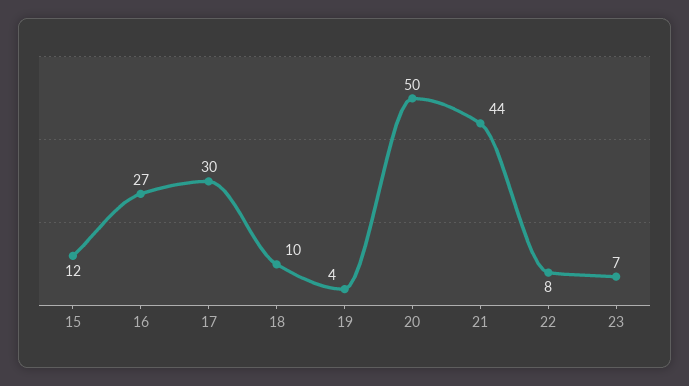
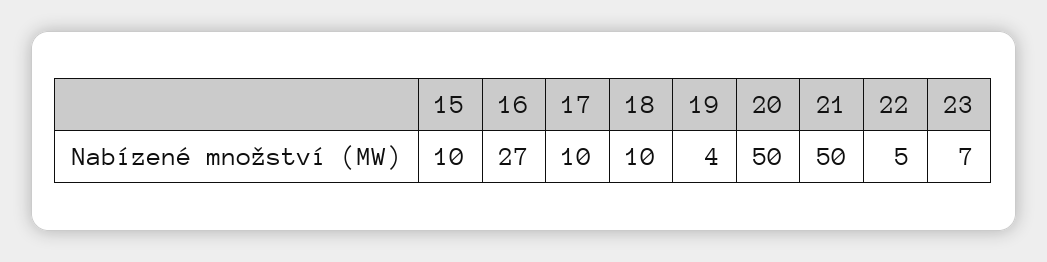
  {
-   "15": 12,
+   "15": 10,
    "16": 27,
-   "17": 30,
+   "17": 10,
    "18": 10,
    "19": 4,
    "20": 50,
-   "21": 44,
+   "21": 50,
-   "22": 8,
+   "22": 5,
    "23": 7
  }

